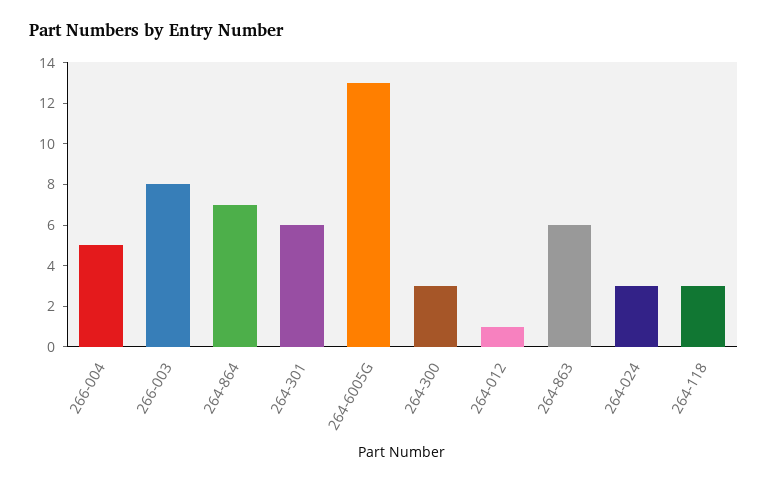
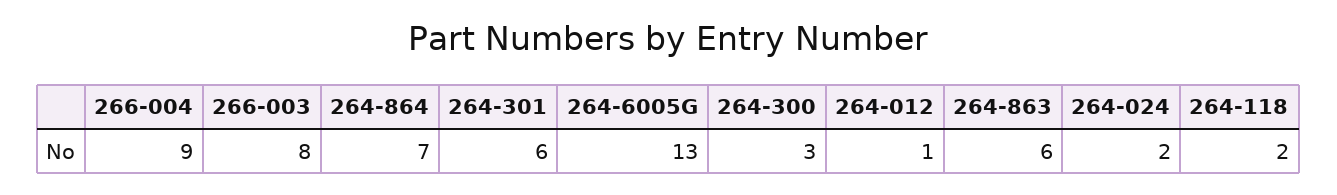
  {
-   "266-004": 5,
+   "266-004": 9,
    "266-003": 8,
    "264-864": 7,
    "264-301": 6,
    "264-6005G": 13,
    "264-300": 3,
    "264-012": 1,
    "264-863": 6,
-   "264-024": 3,
+   "264-024": 2,
-   "264-118": 3
+   "264-118": 2
  }

